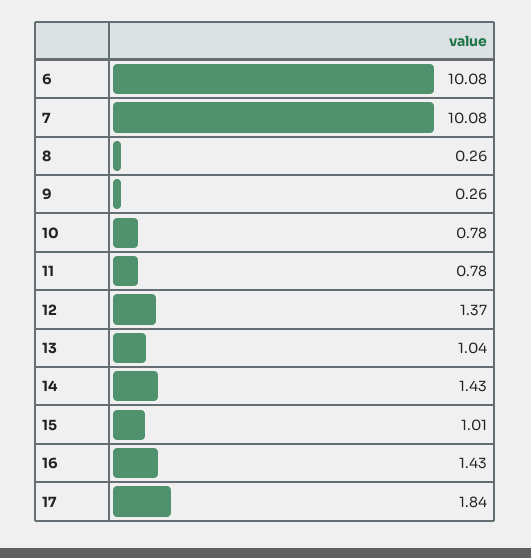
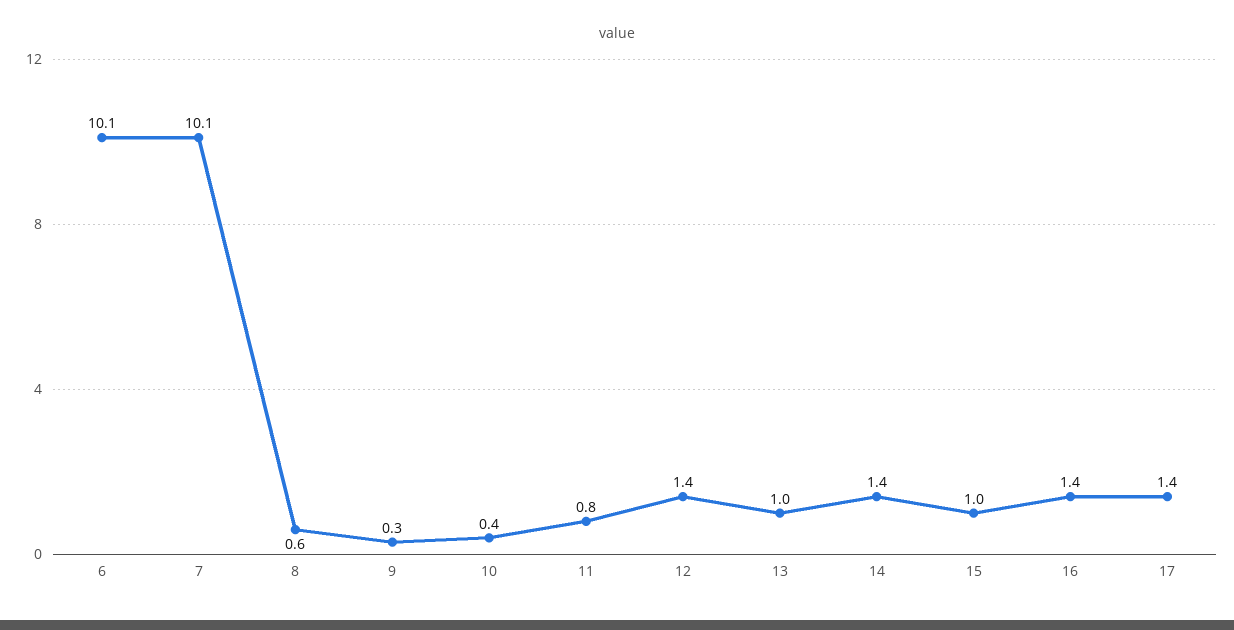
  {
    "6": 10.08,
    "7": 10.08,
-   "8": 0.26,
+   "8": 0.6,
    "9": 0.26,
-   "10": 0.78,
+   "10": 0.4,
    "11": 0.78,
    "12": 1.37,
    "13": 1.04,
    "14": 1.43,
    "15": 1.01,
    "16": 1.43,
-   "17": 1.84
+   "17": 1.4
  }

